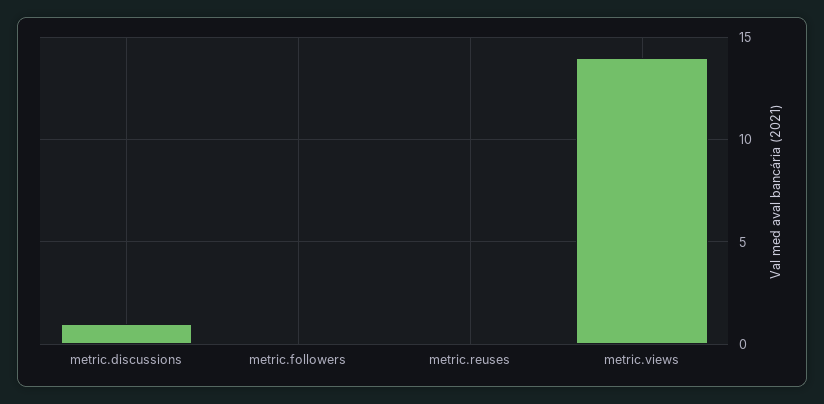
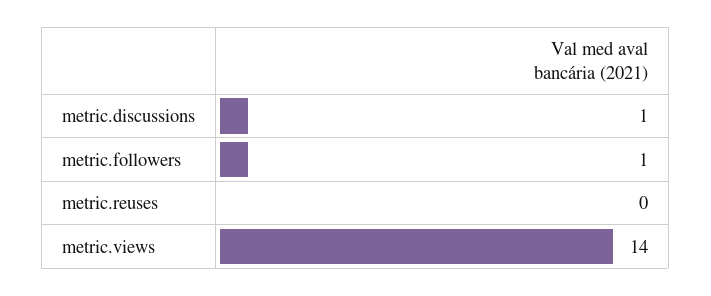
  {
    "metric.discussions": 1,
-   "metric.followers": 0,
+   "metric.followers": 1,
    "metric.reuses": 0,
    "metric.views": 14
  }

